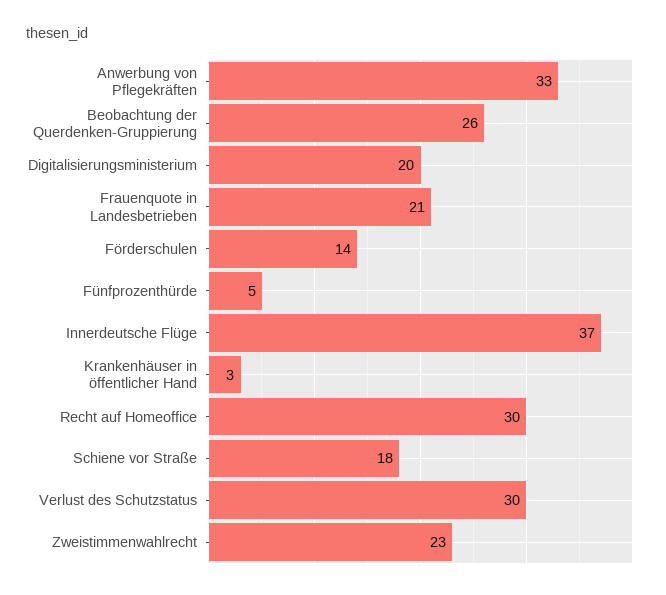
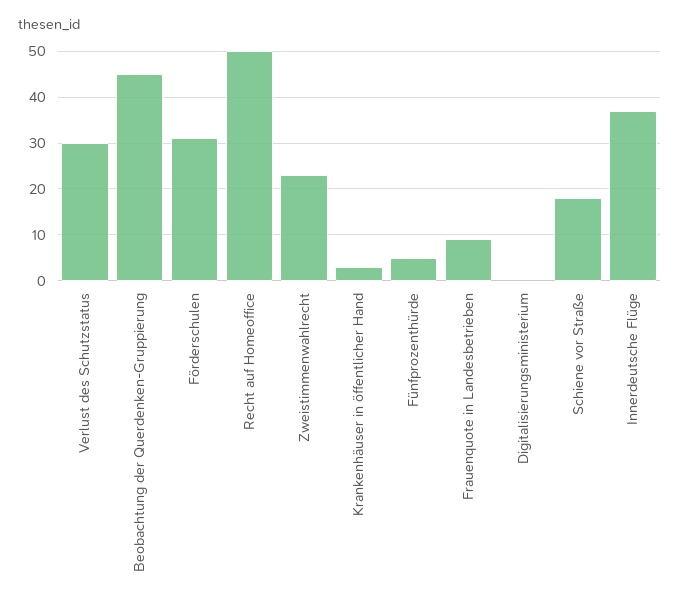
  {
-   "Anwerbung von Pflegekräften": 33,
-   "Beobachtung der Querdenken-Gruppierung": 26,
+   "Beobachtung der Querdenken-Gruppierung": 45,
-   "Digitalisierungsministerium": 20,
+   "Digitalisierungsministerium": 0,
-   "Frauenquote in Landesbetrieben": 21,
+   "Frauenquote in Landesbetrieben": 10,
-   "Förderschulen": 14,
+   "Förderschulen": 30,
    "Fünfprozenthürde": 5,
    "Innerdeutsche Flüge": 37,
    "Krankenhäuser in öffentlicher Hand": 3,
-   "Recht auf Homeoffice": 30,
+   "Recht auf Homeoffice": 50,
    "Schiene vor Straße": 18,
    "Verlust des Schutzstatus": 30,
    "Zweistimmenwahlrecht": 23
  }

